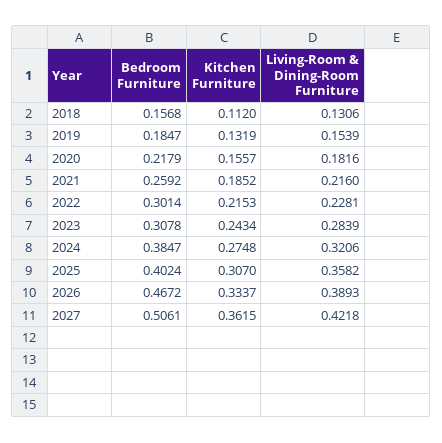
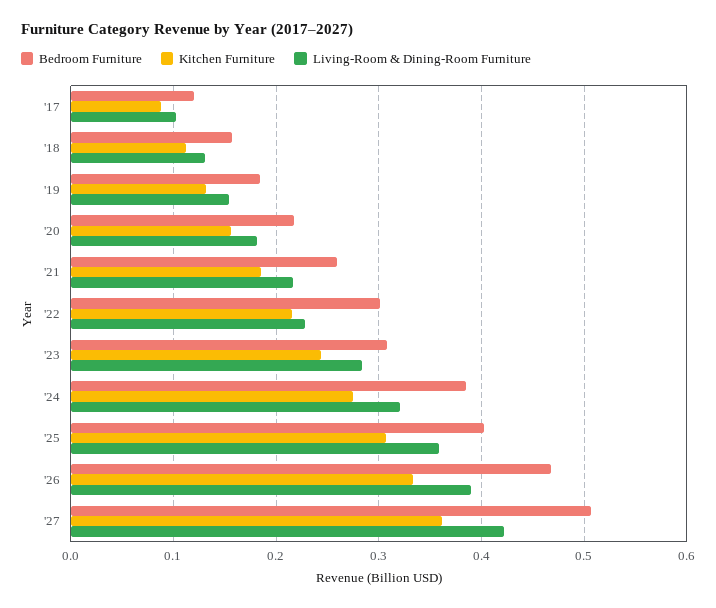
  {
    "Bedroom Furniture": {
      "2018": 0.1568,
      "2019": 0.1847,
      "2020": 0.2179,
      "2021": 0.2592,
      "2022": 0.3014,
      "2023": 0.3078,
      "2024": 0.3847,
      "2025": 0.4024,
      "2026": 0.4672,
-     "2027": 0.5061
+     "2027": 0.5061,
+     "'17": 0.12
    },
    "Kitchen Furniture": {
      "2018": 0.112,
      "2019": 0.1319,
      "2020": 0.1557,
      "2021": 0.1852,
      "2022": 0.2153,
      "2023": 0.2434,
      "2024": 0.2748,
      "2025": 0.307,
      "2026": 0.3337,
-     "2027": 0.3615
+     "2027": 0.3615,
+     "'17": 0.09
    },
    "Living-Room & Dining-Room Furniture": {
      "2018": 0.1306,
      "2019": 0.1539,
      "2020": 0.1816,
      "2021": 0.216,
      "2022": 0.2281,
      "2023": 0.2839,
      "2024": 0.3206,
      "2025": 0.3582,
      "2026": 0.3893,
-     "2027": 0.4218
+     "2027": 0.4218,
+     "'17": 0.1
    }
  }

